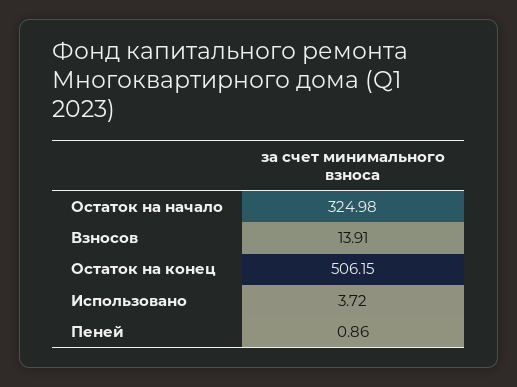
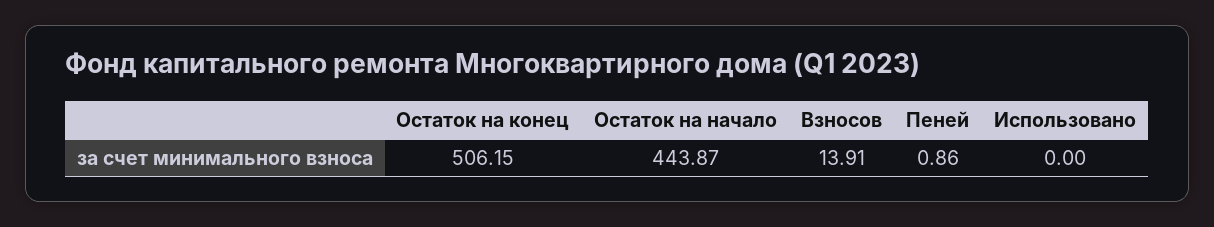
  {
-   "Остаток на начало": 324.98,
+   "Остаток на начало": 443.87,
    "Взносов": 13.91,
    "Остаток на конец": 506.15,
-   "Использовано": 3.72,
+   "Использовано": 0,
    "Пеней": 0.86
  }

